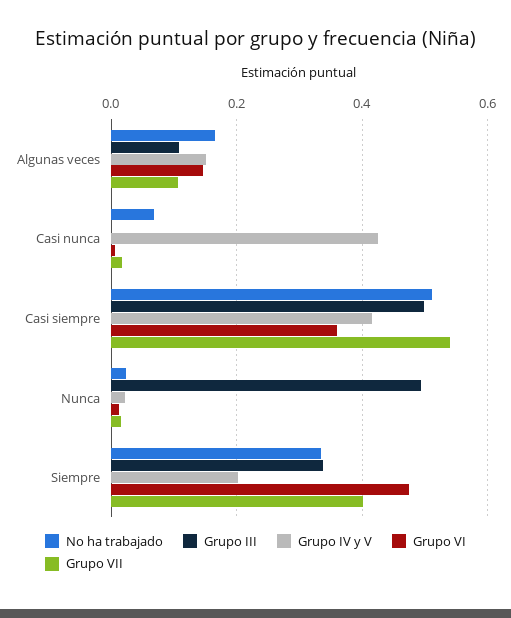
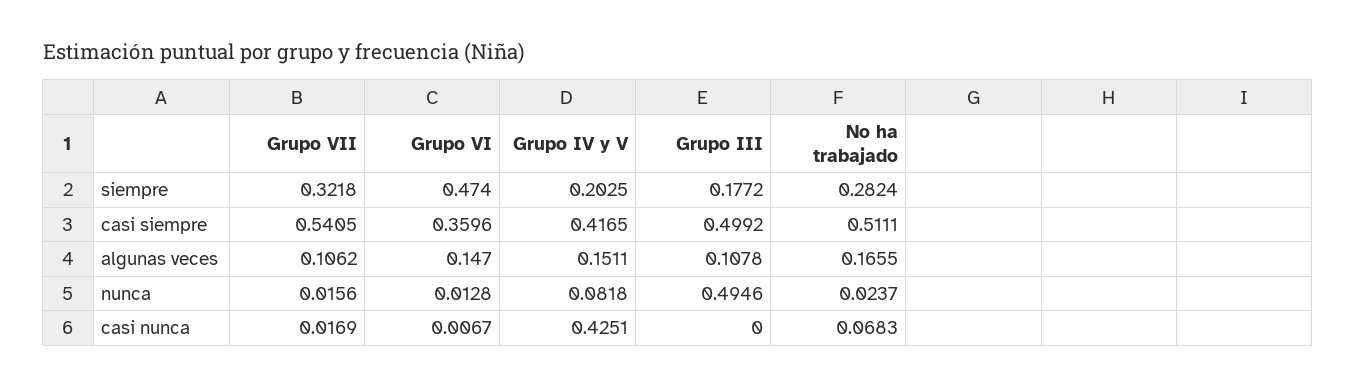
  {
    "No ha trabajado": {
      "Algunas veces": 0.1655,
      "Casi nunca": 0.0683,
      "Casi siempre": 0.5111,
      "Nunca": 0.0237,
-     "Siempre": 0.34
+     "Siempre": 0.2824
    },
    "Grupo III": {
      "Algunas veces": 0.1078,
      "Casi nunca": 0,
      "Casi siempre": 0.4992,
      "Nunca": 0.4946,
-     "Siempre": 0.34
+     "Siempre": 0.1772
    },
    "Grupo IV y V": {
      "Algunas veces": 0.1511,
      "Casi nunca": 0.4251,
      "Casi siempre": 0.4165,
-     "Nunca": 0.02,
+     "Nunca": 0.0818,
      "Siempre": 0.2025
    },
    "Grupo VI": {
      "Algunas veces": 0.147,
      "Casi nunca": 0.0067,
      "Casi siempre": 0.3596,
      "Nunca": 0.0128,
      "Siempre": 0.474
    },
    "Grupo VII": {
      "Algunas veces": 0.1062,
      "Casi nunca": 0.0169,
      "Casi siempre": 0.5405,
      "Nunca": 0.0156,
-     "Siempre": 0.4
+     "Siempre": 0.3218
    }
  }

